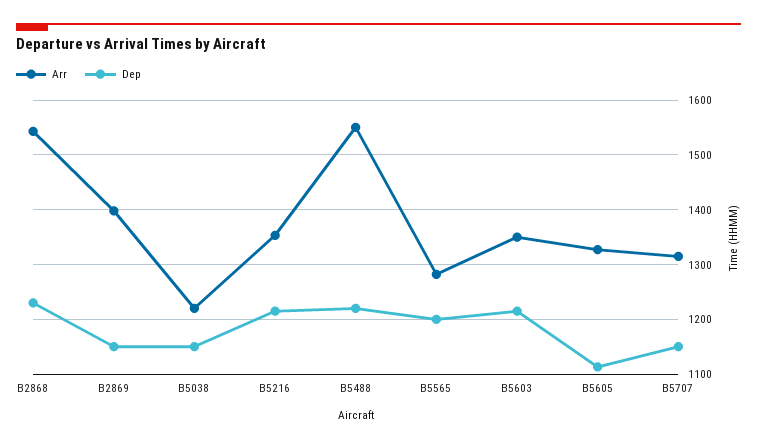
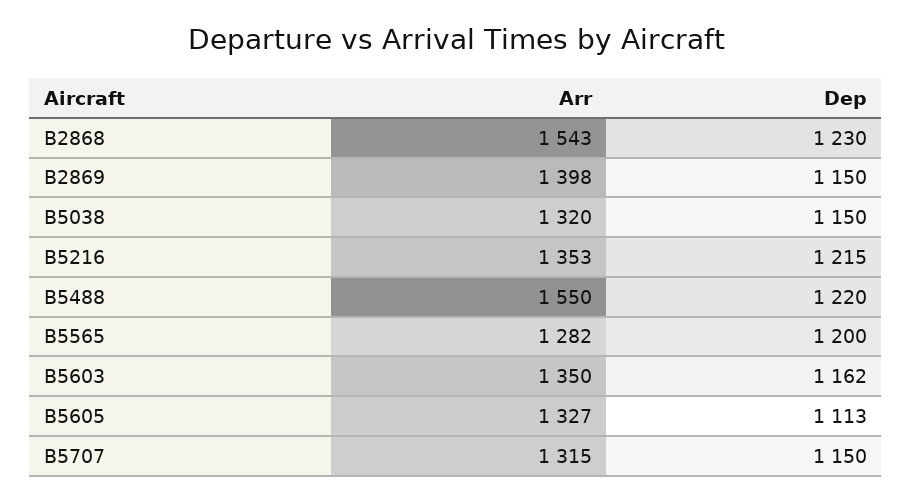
  {
    "Arr": {
      "B2868": 1543,
      "B2869": 1398,
-     "B5038": 1220,
+     "B5038": 1320,
      "B5216": 1353,
      "B5488": 1550,
      "B5565": 1282,
      "B5603": 1350,
      "B5605": 1327,
      "B5707": 1315
    },
    "Dep": {
      "B2868": 1230,
      "B2869": 1150,
      "B5038": 1150,
      "B5216": 1215,
      "B5488": 1220,
      "B5565": 1200,
-     "B5603": 1220,
+     "B5603": 1162,
      "B5605": 1113,
      "B5707": 1150
    }
  }

